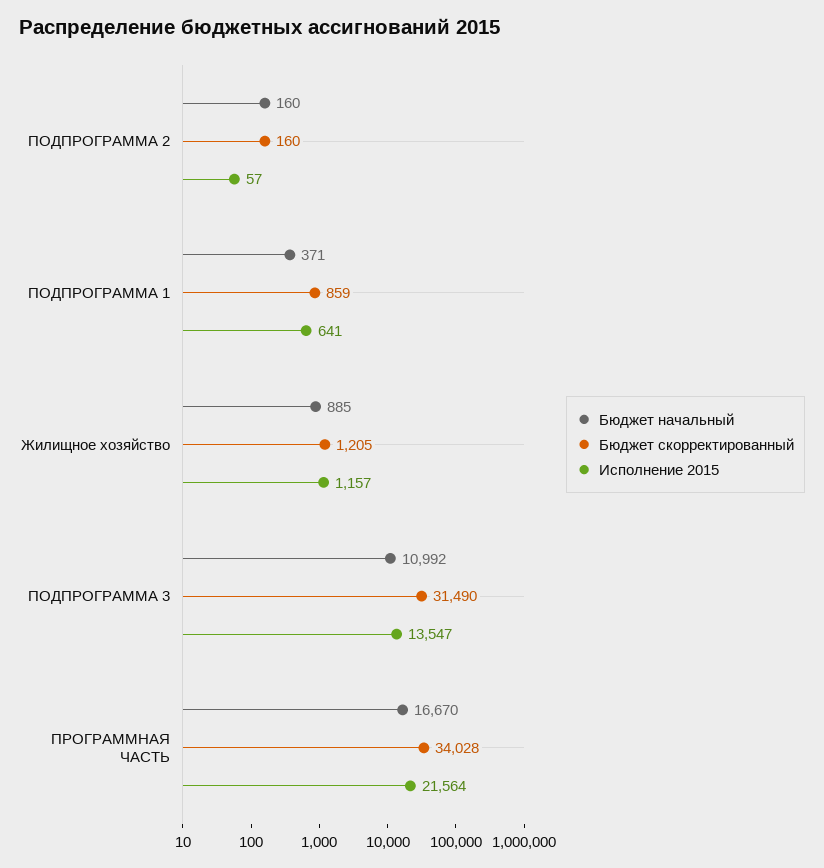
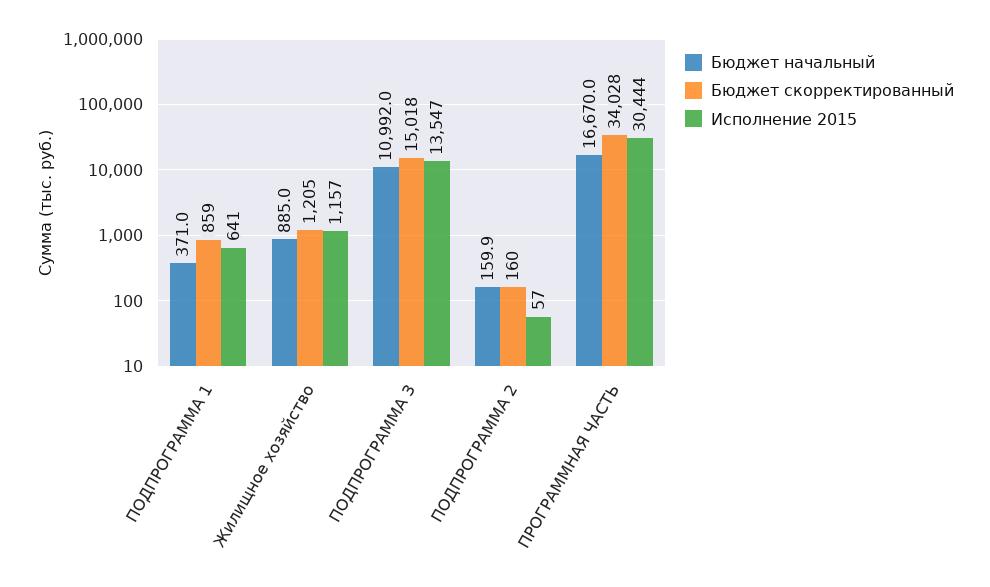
  {
    "Бюджет начальный": {
-     "ПОДПРОГРАММА 2": 160,
+     "ПОДПРОГРАММА 2": 159.9,
      "ПОДПРОГРАММА 1": 371,
      "Жилищное хозяйство": 885,
      "ПОДПРОГРАММА 3": 10992,
      "ПРОГРАММНАЯ ЧАСТЬ": 16670
    },
    "Бюджет скорректированный": {
      "ПОДПРОГРАММА 2": 160,
      "ПОДПРОГРАММА 1": 859,
      "Жилищное хозяйство": 1205,
-     "ПОДПРОГРАММА 3": 31490,
+     "ПОДПРОГРАММА 3": 15018,
      "ПРОГРАММНАЯ ЧАСТЬ": 34028
    },
    "Исполнение 2015": {
      "ПОДПРОГРАММА 2": 57,
      "ПОДПРОГРАММА 1": 641,
      "Жилищное хозяйство": 1157,
      "ПОДПРОГРАММА 3": 13547,
-     "ПРОГРАММНАЯ ЧАСТЬ": 21564
+     "ПРОГРАММНАЯ ЧАСТЬ": 30444
    }
  }

